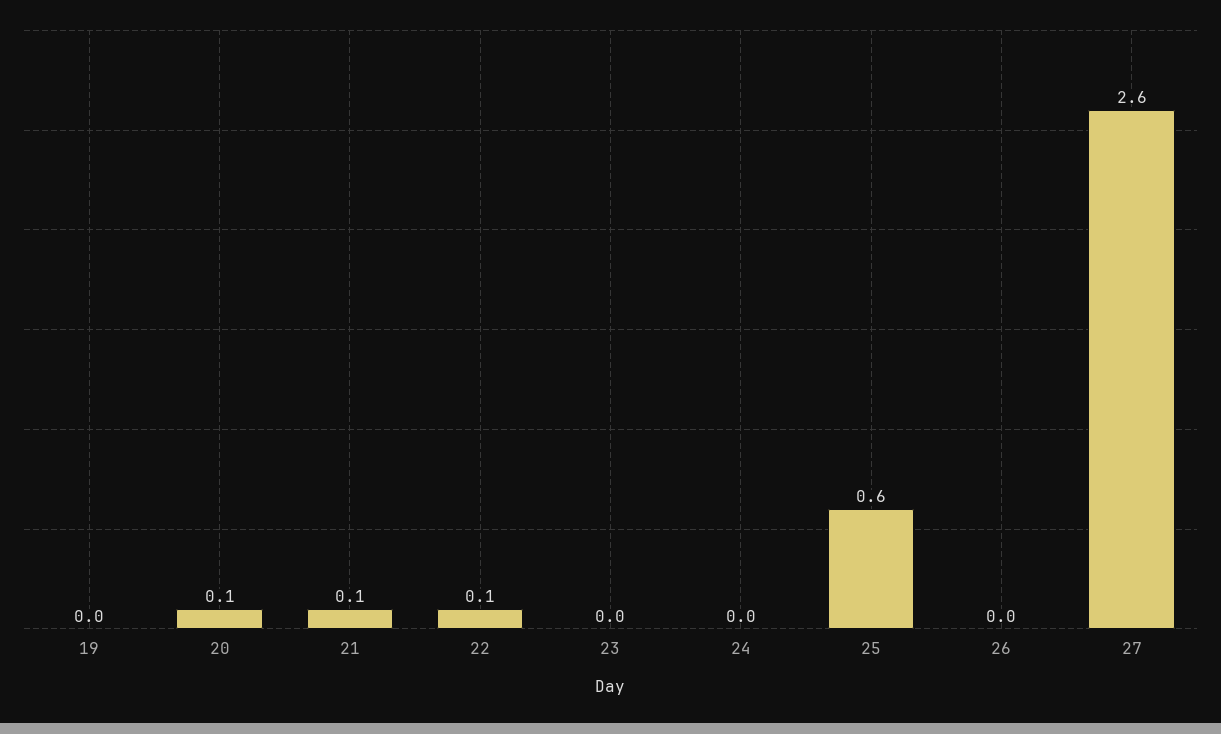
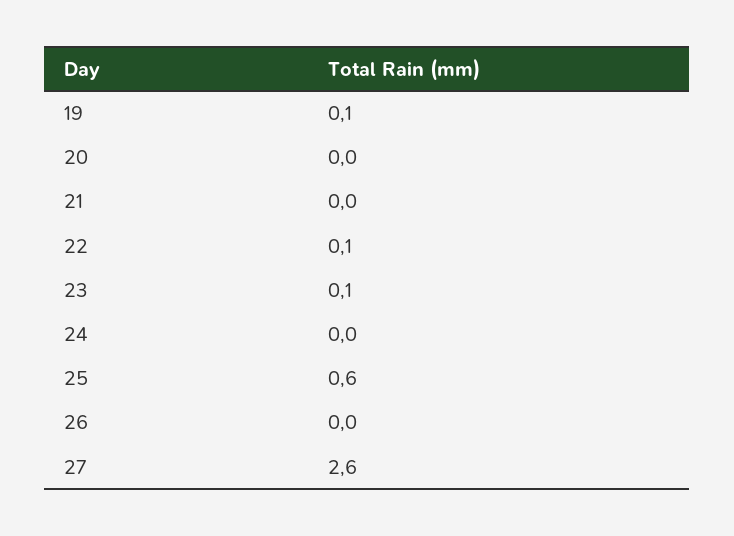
  {
-   "19": 0,
+   "19": 0.1,
-   "20": 0.1,
+   "20": 0,
-   "21": 0.1,
+   "21": 0,
    "22": 0.1,
-   "23": 0,
+   "23": 0.1,
    "24": 0,
    "25": 0.6,
    "26": 0,
    "27": 2.6
  }

